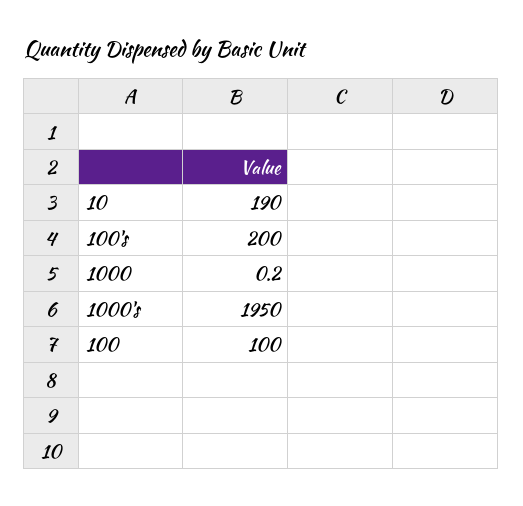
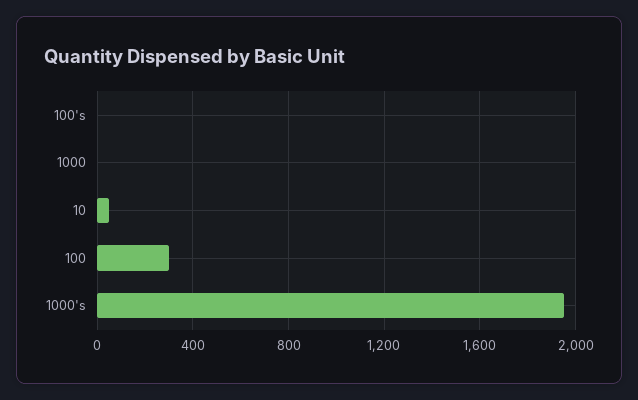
  {
-   "10": 190,
+   "10": 50,
-   "100's": 200,
+   "100's": 0,
    "1000": 0.2,
    "1000's": 1950,
-   "100": 100
+   "100": 300
  }

